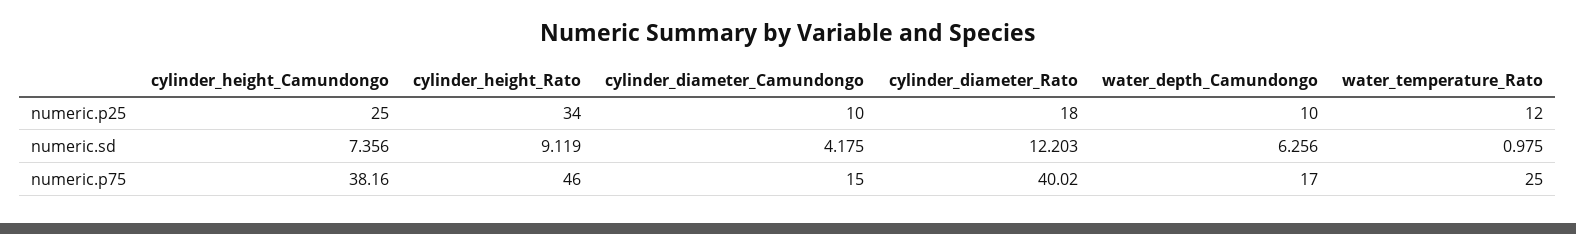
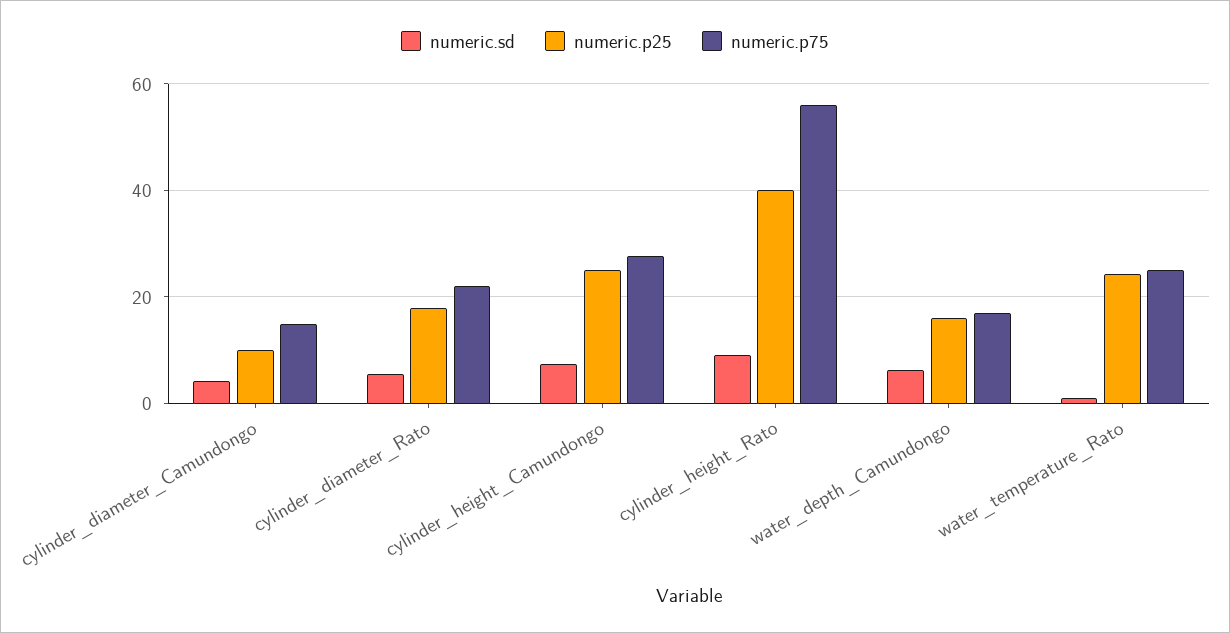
  {
    "numeric.p25": {
      "cylinder_height_Camundongo": 25,
-     "cylinder_height_Rato": 34,
+     "cylinder_height_Rato": 40,
      "cylinder_diameter_Camundongo": 10,
      "cylinder_diameter_Rato": 18,
-     "water_depth_Camundongo": 10,
+     "water_depth_Camundongo": 16,
-     "water_temperature_Rato": 12
+     "water_temperature_Rato": 24
    },
    "numeric.sd": {
      "cylinder_height_Camundongo": 7.356,
      "cylinder_height_Rato": 9.119,
      "cylinder_diameter_Camundongo": 4.175,
-     "cylinder_diameter_Rato": 12.203,
+     "cylinder_diameter_Rato": 6,
      "water_depth_Camundongo": 6.256,
      "water_temperature_Rato": 0.975
    },
    "numeric.p75": {
-     "cylinder_height_Camundongo": 38.16,
+     "cylinder_height_Camundongo": 28,
-     "cylinder_height_Rato": 46,
+     "cylinder_height_Rato": 56,
      "cylinder_diameter_Camundongo": 15,
-     "cylinder_diameter_Rato": 40.02,
+     "cylinder_diameter_Rato": 22,
      "water_depth_Camundongo": 17,
      "water_temperature_Rato": 25
    }
  }

